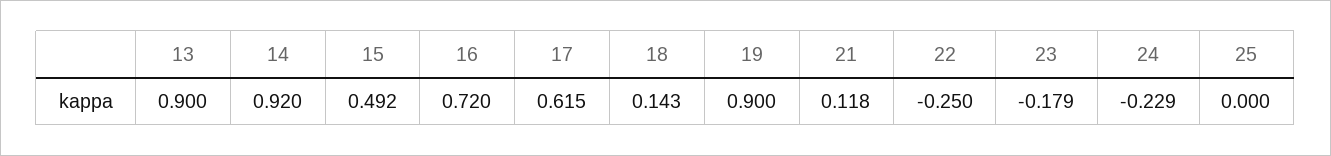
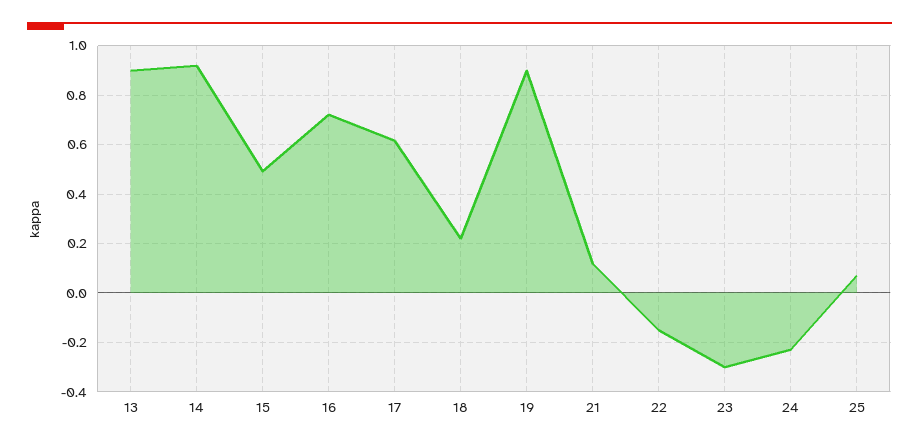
  {
    "13": 0.9,
    "14": 0.92,
    "15": 0.492,
    "16": 0.72,
    "17": 0.615,
-   "18": 0.143,
+   "18": 0.225,
    "19": 0.9,
    "21": 0.118,
-   "22": -0.25,
+   "22": -0.15,
-   "23": -0.179,
+   "23": -0.3,
    "24": -0.229,
-   "25": 0
+   "25": 0.075
  }

